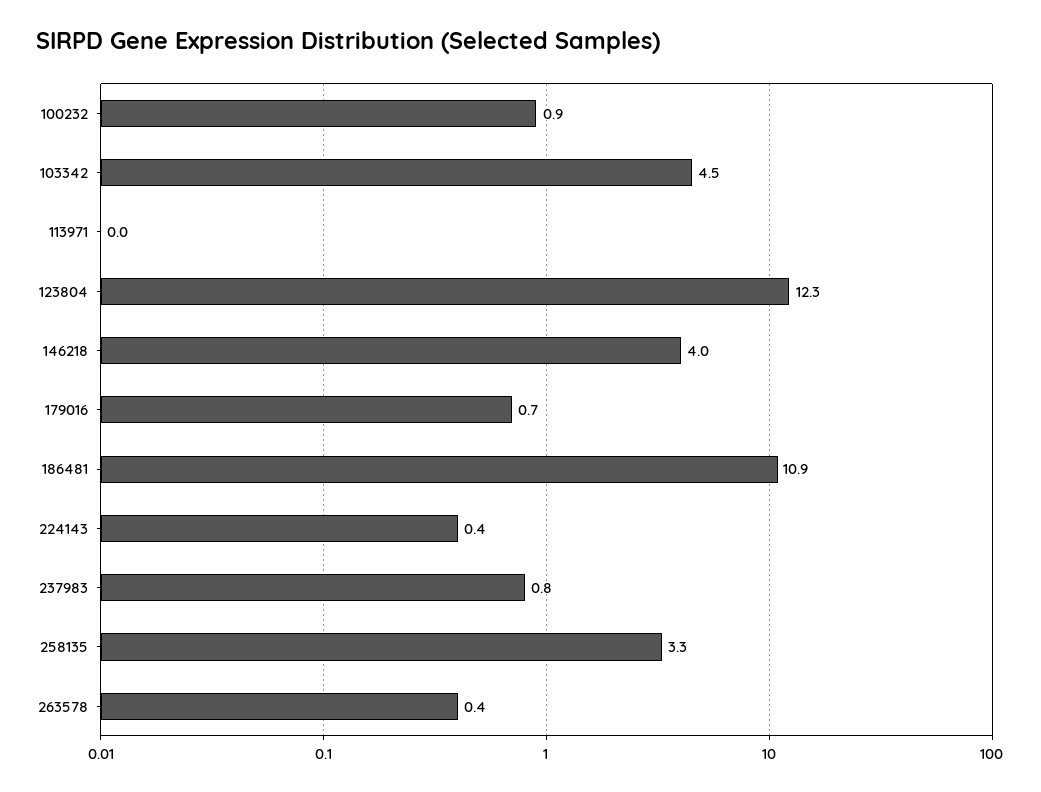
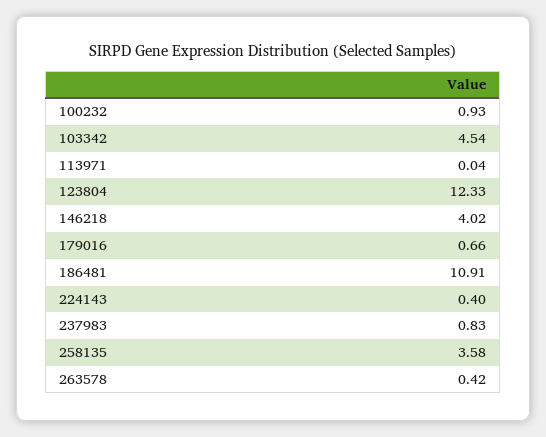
  {
    "100232": 0.93,
    "103342": 4.54,
    "113971": 0.04,
    "123804": 12.33,
    "146218": 4.02,
    "179016": 0.66,
    "186481": 10.91,
    "224143": 0.4,
    "237983": 0.83,
-   "258135": 3.3,
+   "258135": 3.58,
    "263578": 0.42
  }

